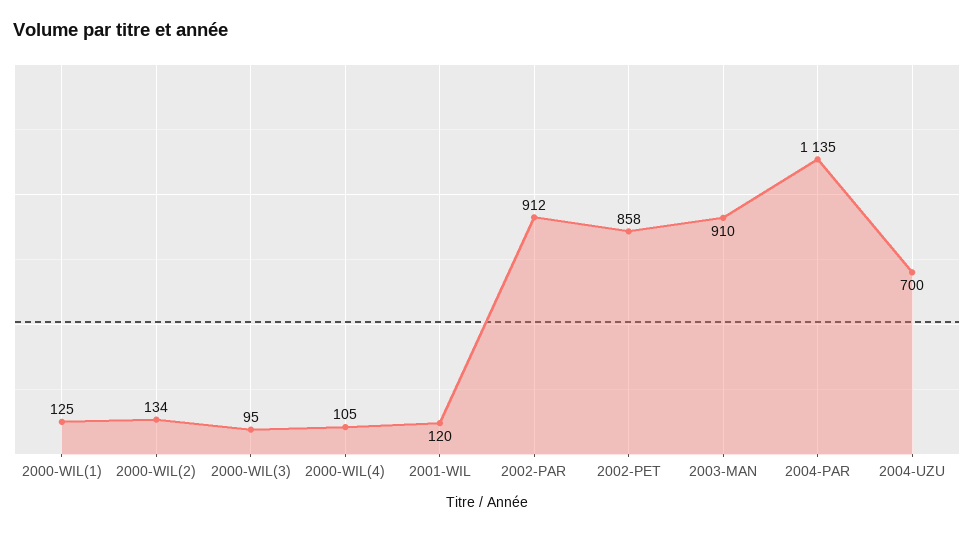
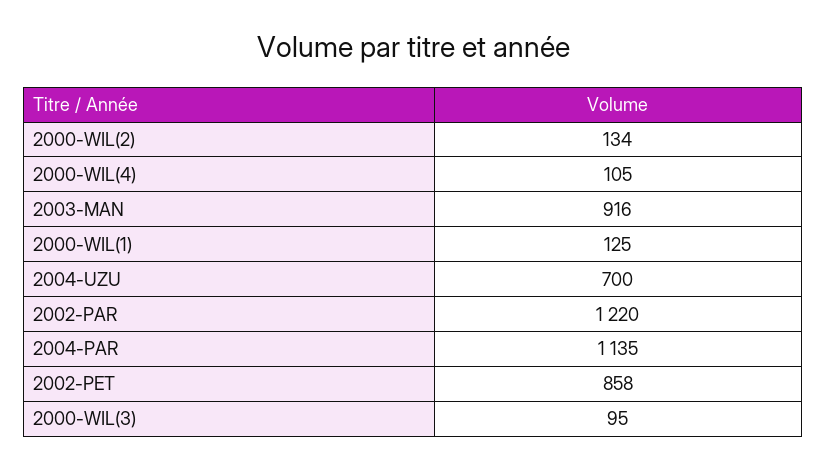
  {
    "2000-WIL(1)": 125,
    "2000-WIL(2)": 134,
    "2000-WIL(3)": 95,
    "2000-WIL(4)": 105,
-   "2001-WIL": 120,
-   "2002-PAR": 912,
+   "2002-PAR": 1220,
    "2002-PET": 858,
-   "2003-MAN": 910,
+   "2003-MAN": 916,
    "2004-PAR": 1135,
    "2004-UZU": 700
  }

